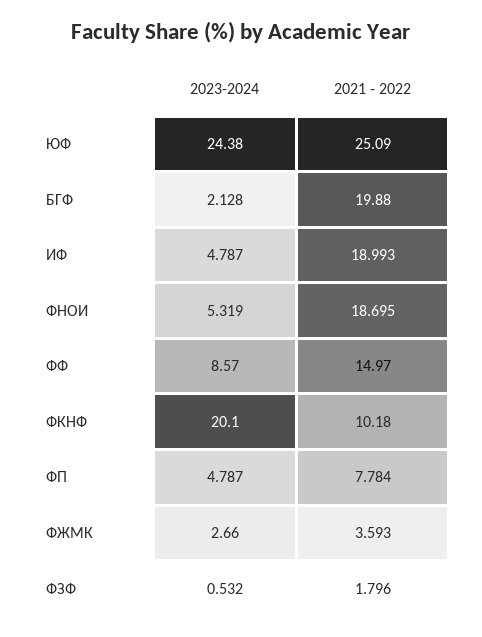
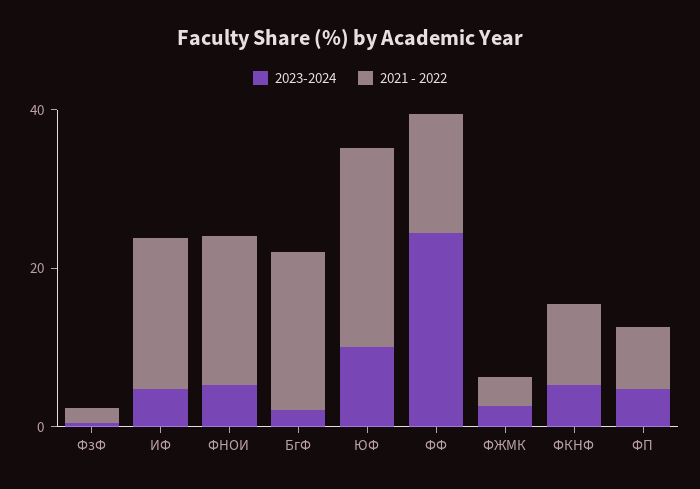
  {
    "2023-2024": {
-     "ЮФ": 24.38,
+     "ЮФ": 10,
      "БГФ": 2.128,
      "ИФ": 4.787,
      "ФНОИ": 5.319,
-     "ФФ": 8.57,
+     "ФФ": 25,
-     "ФКНФ": 20.1,
+     "ФКНФ": 5,
      "ФП": 4.787,
      "ФЖМК": 2.66,
      "ФЗФ": 0.532
    },
    "2021 - 2022": {
      "ЮФ": 25.09,
      "БГФ": 19.88,
      "ИФ": 18.993,
      "ФНОИ": 18.695,
      "ФФ": 14.97,
      "ФКНФ": 10.18,
      "ФП": 7.784,
      "ФЖМК": 3.593,
      "ФЗФ": 1.796
    }
  }

